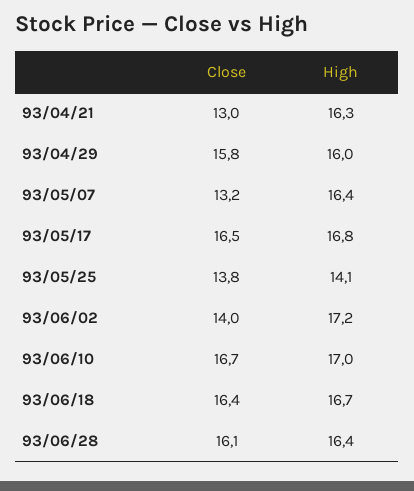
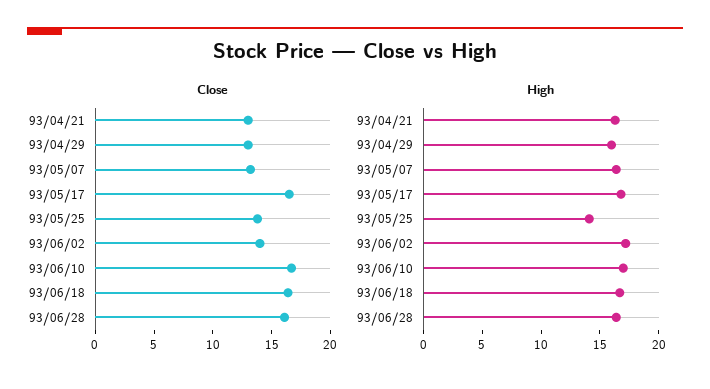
  {
    "Close": {
      "93/04/21": 13,
-     "93/04/29": 15.8,
+     "93/04/29": 13,
      "93/05/07": 13.2,
      "93/05/17": 16.5,
      "93/05/25": 13.8,
      "93/06/02": 14,
      "93/06/10": 16.7,
      "93/06/18": 16.4,
      "93/06/28": 16.1
    },
    "High": {
      "93/04/21": 16.3,
      "93/04/29": 16,
      "93/05/07": 16.4,
      "93/05/17": 16.8,
      "93/05/25": 14.1,
      "93/06/02": 17.2,
      "93/06/10": 17,
      "93/06/18": 16.7,
      "93/06/28": 16.4
    }
  }

